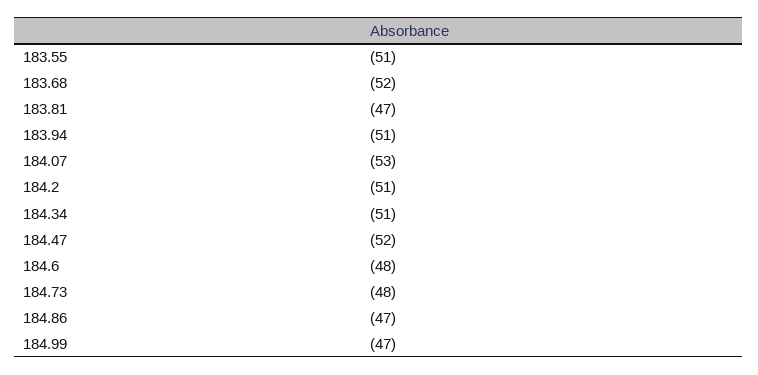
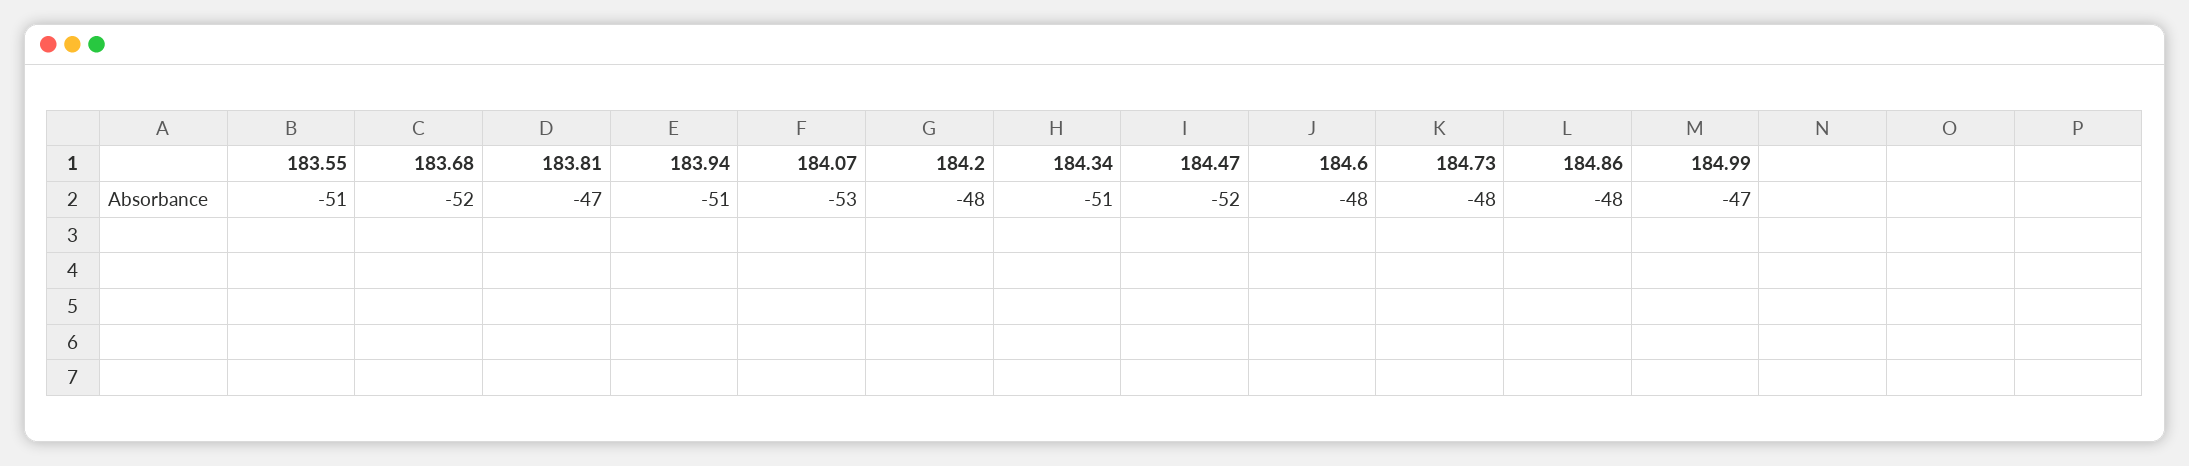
  {
    "183.55": -51,
    "183.68": -52,
    "183.81": -47,
    "183.94": -51,
    "184.07": -53,
-   "184.2": -51,
+   "184.2": -48,
    "184.34": -51,
    "184.47": -52,
    "184.6": -48,
    "184.73": -48,
-   "184.86": -47,
+   "184.86": -48,
    "184.99": -47
  }

